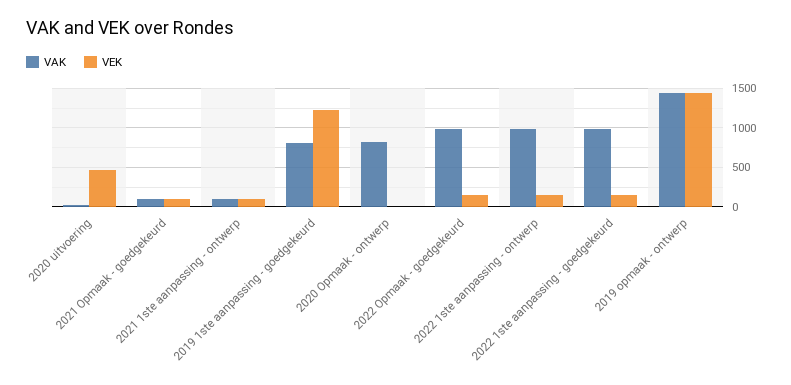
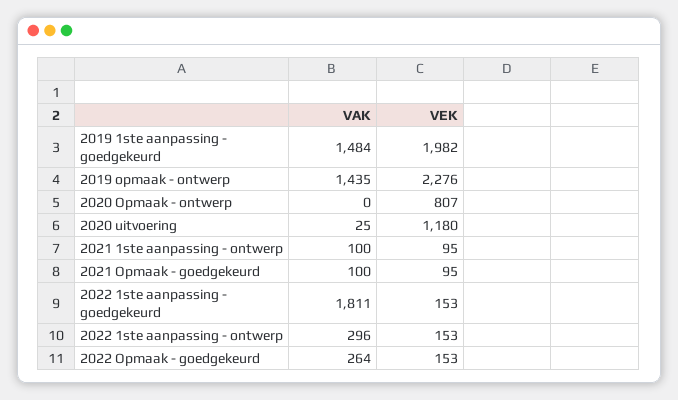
  {
    "VAK": {
      "2020 uitvoering": 25,
      "2021 Opmaak - goedgekeurd": 100,
      "2021 1ste aanpassing - ontwerp": 100,
-     "2019 1ste aanpassing - goedgekeurd": 800,
+     "2019 1ste aanpassing - goedgekeurd": 1484,
-     "2020 Opmaak - ontwerp": 800,
+     "2020 Opmaak - ontwerp": 0,
-     "2022 Opmaak - goedgekeurd": 1000,
+     "2022 Opmaak - goedgekeurd": 264,
-     "2022 1ste aanpassing - ontwerp": 1000,
+     "2022 1ste aanpassing - ontwerp": 296,
-     "2022 1ste aanpassing - goedgekeurd": 1000,
+     "2022 1ste aanpassing - goedgekeurd": 1811,
      "2019 opmaak - ontwerp": 1435
    },
    "VEK": {
-     "2020 uitvoering": 500,
+     "2020 uitvoering": 1180,
      "2021 Opmaak - goedgekeurd": 95,
      "2021 1ste aanpassing - ontwerp": 95,
-     "2019 1ste aanpassing - goedgekeurd": 1200,
+     "2019 1ste aanpassing - goedgekeurd": 1982,
-     "2020 Opmaak - ontwerp": 0,
+     "2020 Opmaak - ontwerp": 807,
      "2022 Opmaak - goedgekeurd": 153,
      "2022 1ste aanpassing - ontwerp": 153,
      "2022 1ste aanpassing - goedgekeurd": 153,
-     "2019 opmaak - ontwerp": 1400
+     "2019 opmaak - ontwerp": 2276
    }
  }

